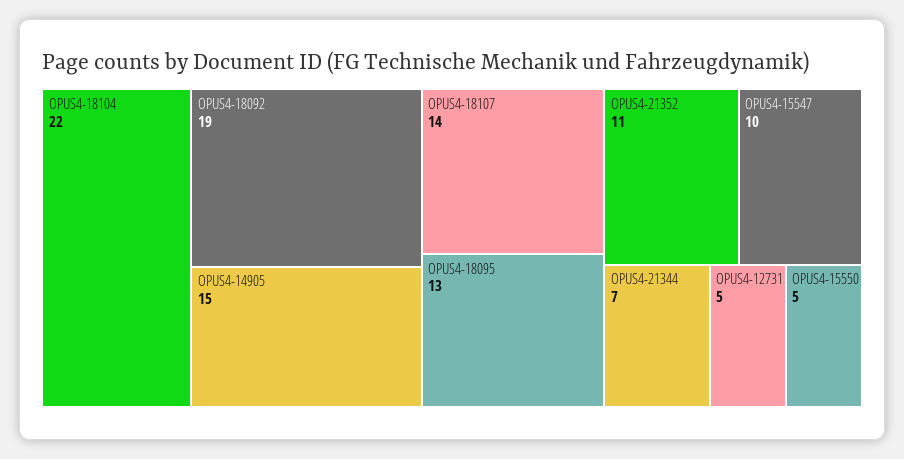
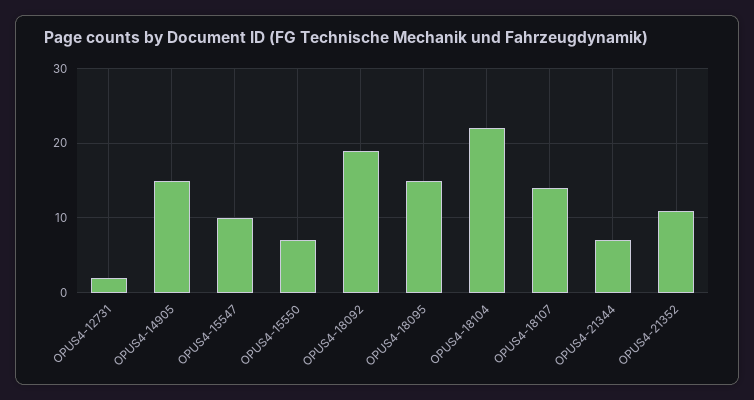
  {
    "OPUS4-18104": 22,
    "OPUS4-18092": 19,
    "OPUS4-14905": 15,
    "OPUS4-18107": 14,
-   "OPUS4-18095": 13,
+   "OPUS4-18095": 15,
    "OPUS4-21352": 11,
    "OPUS4-15547": 10,
    "OPUS4-21344": 7,
-   "OPUS4-12731": 5,
+   "OPUS4-12731": 2,
-   "OPUS4-15550": 5
+   "OPUS4-15550": 7
  }

